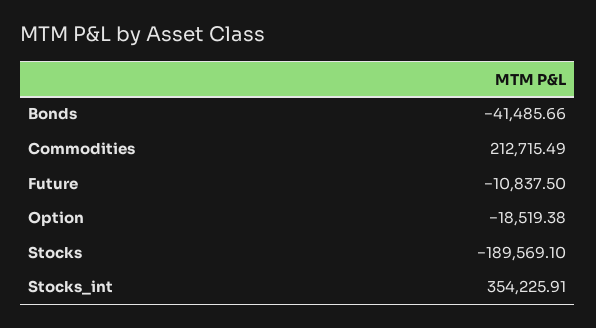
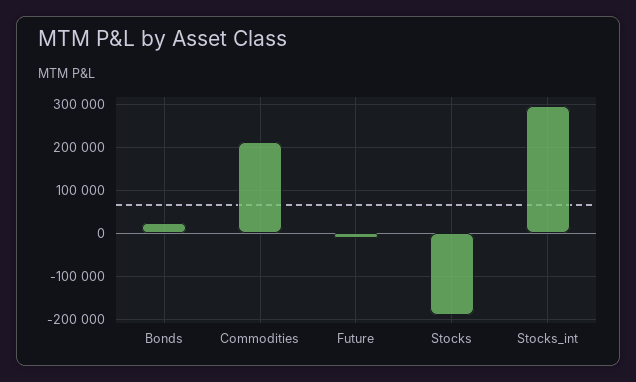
  {
-   "Bonds": -41485.66,
+   "Bonds": 20000,
    "Commodities": 212715.49,
    "Future": -10837.5,
-   "Option": -18519.38,
    "Stocks": -189569.1,
-   "Stocks_int": 354225.91
+   "Stocks_int": 300000
  }

